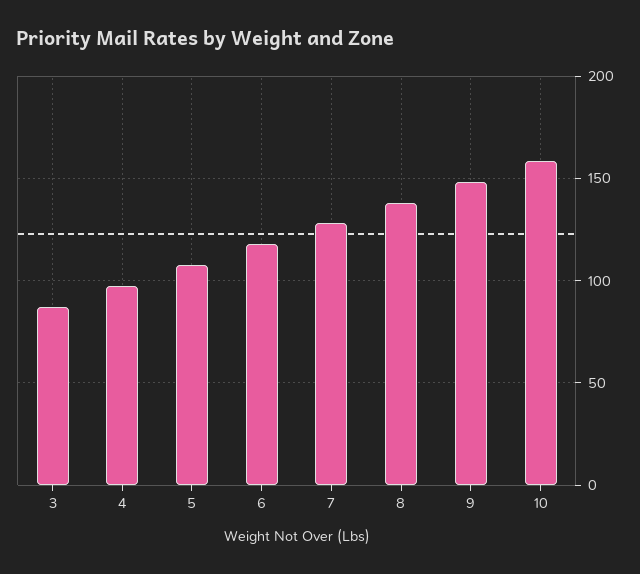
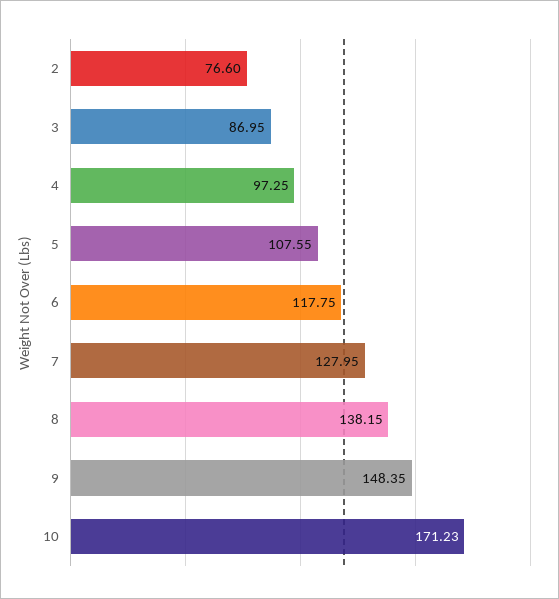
  {
    "3": 86.95,
    "4": 97.25,
    "5": 107.55,
    "6": 117.75,
    "7": 127.95,
    "8": 138.15,
    "9": 148.35,
-   "10": 160
+   "10": 171.23,
+   "2": 76.6
  }

